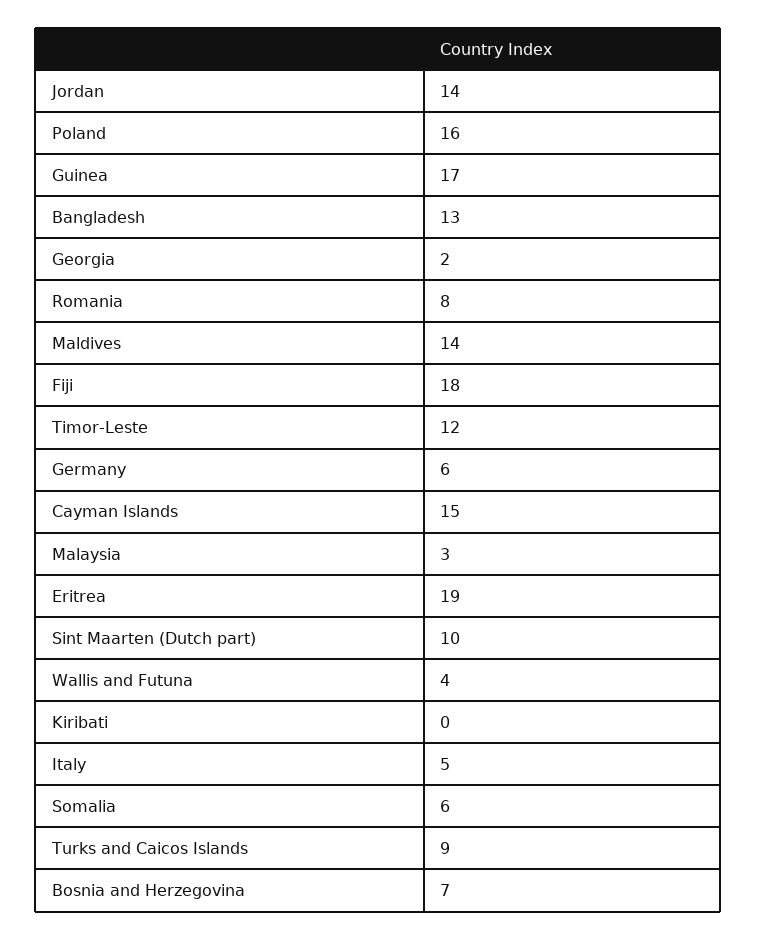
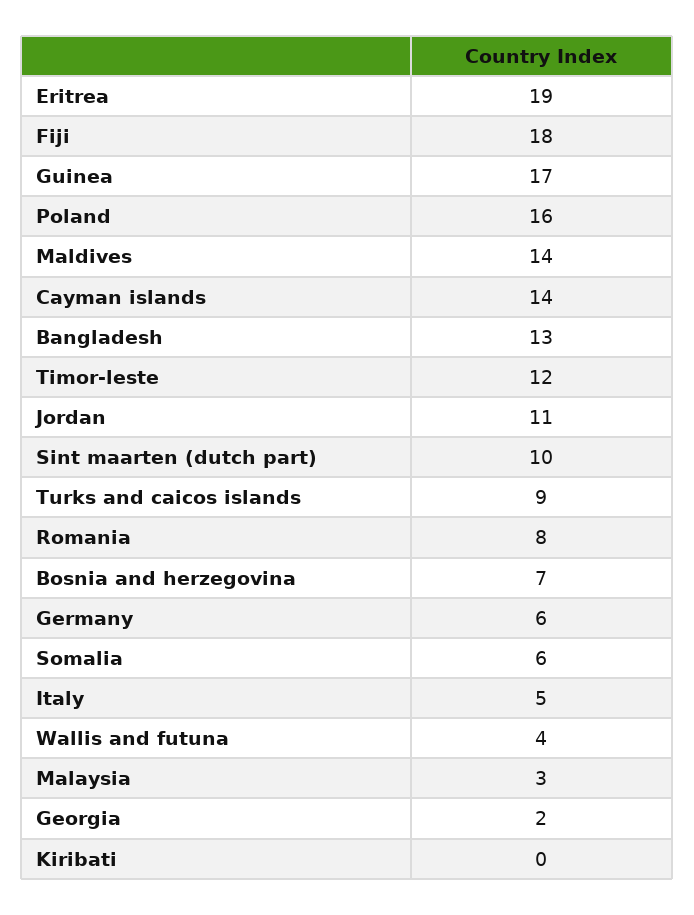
  {
-   "Jordan": 14,
+   "Jordan": 11,
    "Poland": 16,
    "Guinea": 17,
    "Bangladesh": 13,
    "Georgia": 2,
    "Romania": 8,
    "Maldives": 14,
    "Fiji": 18,
    "Timor-Leste": 12,
    "Germany": 6,
-   "Cayman Islands": 15,
+   "Cayman Islands": 14,
    "Malaysia": 3,
    "Eritrea": 19,
    "Sint Maarten (Dutch part)": 10,
    "Wallis and Futuna": 4,
    "Kiribati": 0,
    "Italy": 5,
    "Somalia": 6,
    "Turks and Caicos Islands": 9,
    "Bosnia and Herzegovina": 7
  }

